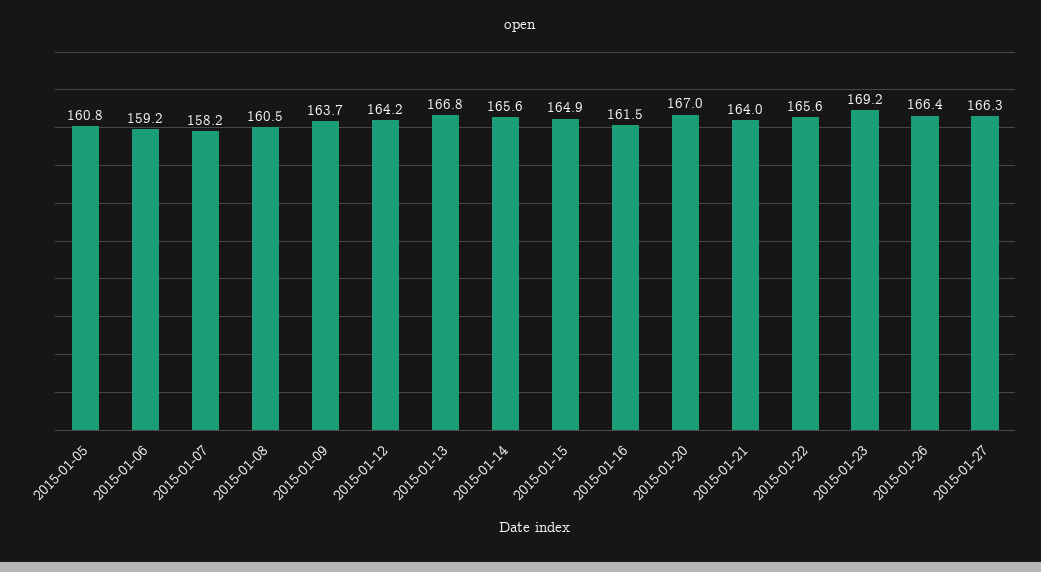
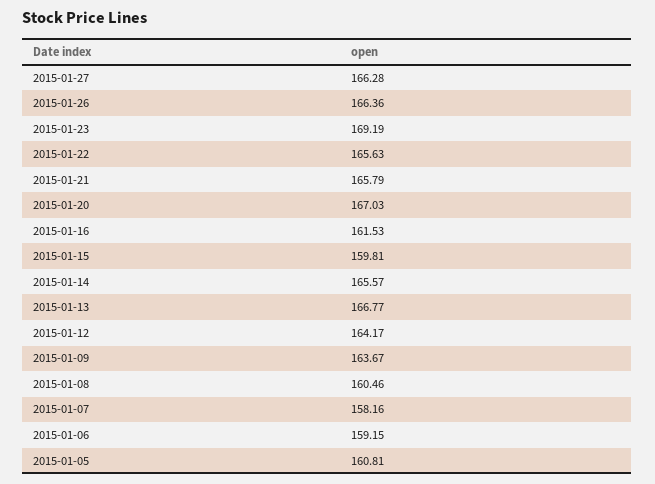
  {
    "2015-01-05": 160.81,
    "2015-01-06": 159.15,
    "2015-01-07": 158.16,
    "2015-01-08": 160.46,
    "2015-01-09": 163.67,
    "2015-01-12": 164.17,
    "2015-01-13": 166.77,
    "2015-01-14": 165.57,
-   "2015-01-15": 164.9,
+   "2015-01-15": 159.81,
    "2015-01-16": 161.53,
    "2015-01-20": 167.03,
-   "2015-01-21": 164,
+   "2015-01-21": 165.79,
    "2015-01-22": 165.63,
    "2015-01-23": 169.19,
    "2015-01-26": 166.36,
    "2015-01-27": 166.28
  }

